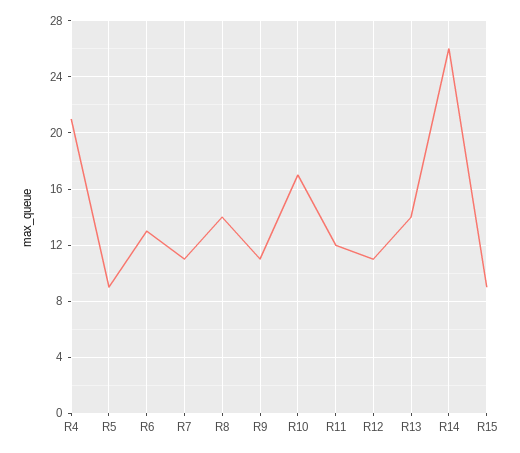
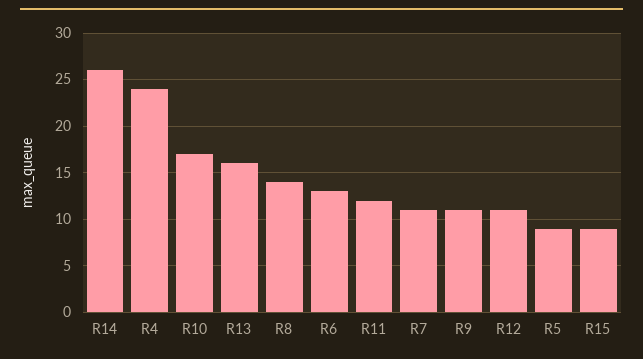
  {
-   "R4": 21,
+   "R4": 24,
    "R5": 9,
    "R6": 13,
    "R7": 11,
    "R8": 14,
    "R9": 11,
    "R10": 17,
    "R11": 12,
    "R12": 11,
-   "R13": 14,
+   "R13": 16,
    "R14": 26,
    "R15": 9
  }

